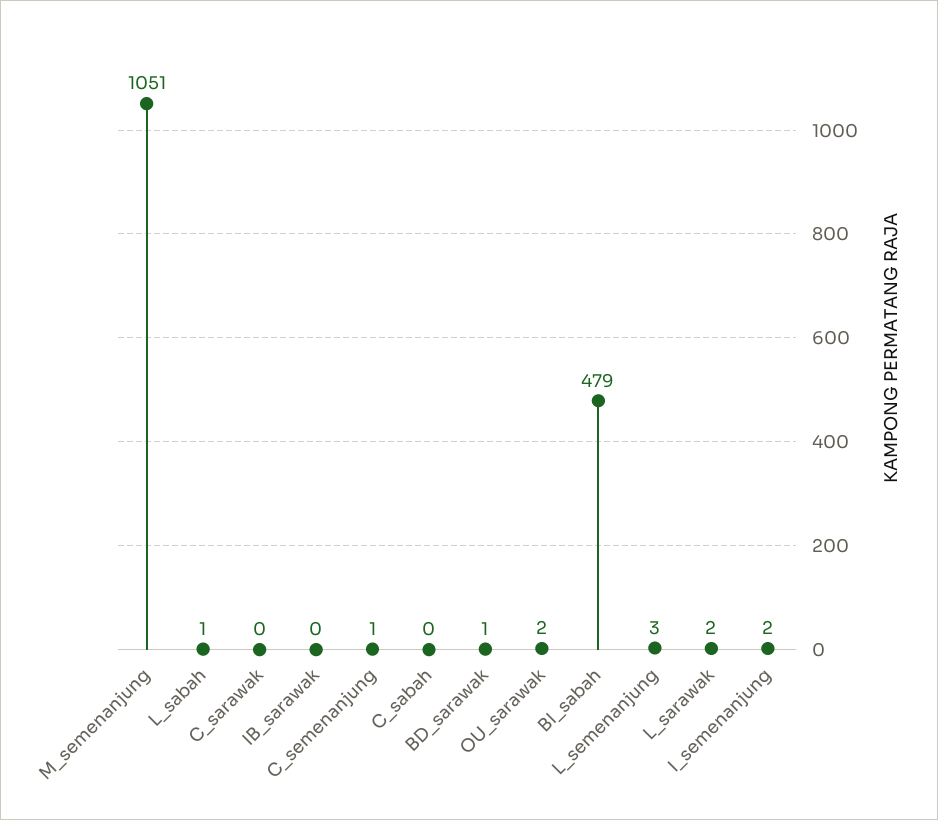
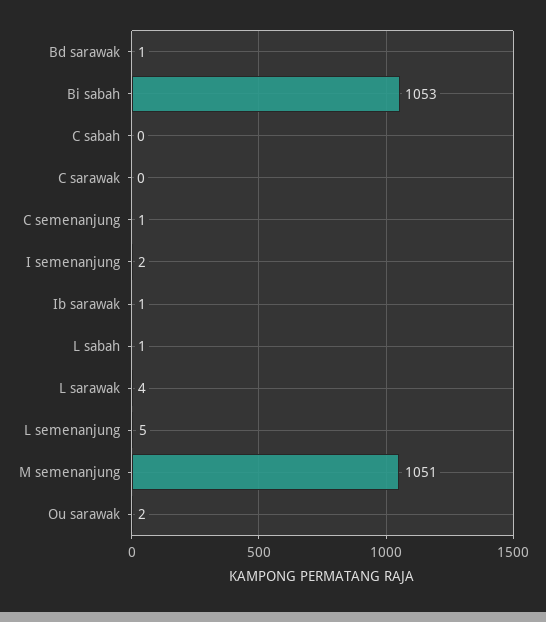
  {
    "M_semenanjung": 1051,
    "L_sabah": 1,
    "C_sarawak": 0,
-   "IB_sarawak": 0,
+   "IB_sarawak": 1,
    "C_semenanjung": 1,
    "C_sabah": 0,
    "BD_sarawak": 1,
    "OU_sarawak": 2,
-   "BI_sabah": 479,
+   "BI_sabah": 1053,
-   "L_semenanjung": 3,
+   "L_semenanjung": 5,
-   "L_sarawak": 2,
+   "L_sarawak": 4,
    "I_semenanjung": 2
  }

